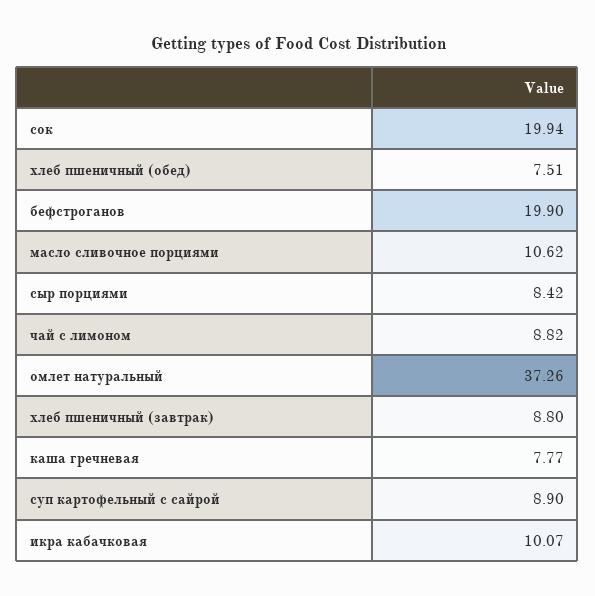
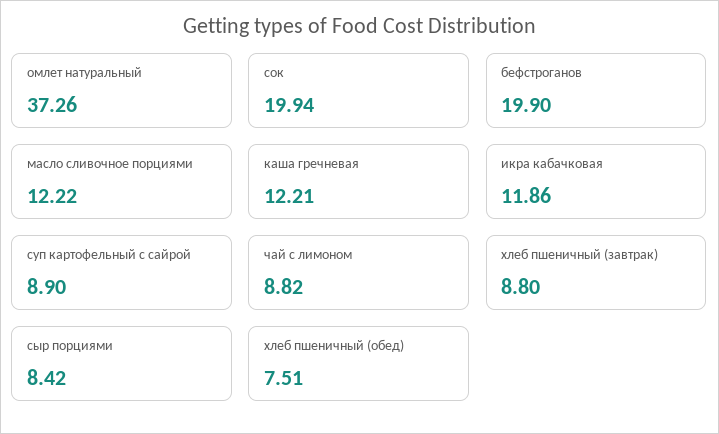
  {
    "сок": 19.94,
    "хлеб пшеничный (обед)": 7.51,
    "бефстроганов": 19.9,
-   "масло сливочное порциями": 10.62,
+   "масло сливочное порциями": 12.22,
    "сыр порциями": 8.42,
    "чай с лимоном": 8.82,
    "омлет натуральный": 37.26,
    "хлеб пшеничный (завтрак)": 8.8,
-   "каша гречневая": 7.77,
+   "каша гречневая": 12.21,
    "суп картофельный с сайрой": 8.9,
-   "икра кабачковая": 10.07
+   "икра кабачковая": 11.86
  }

